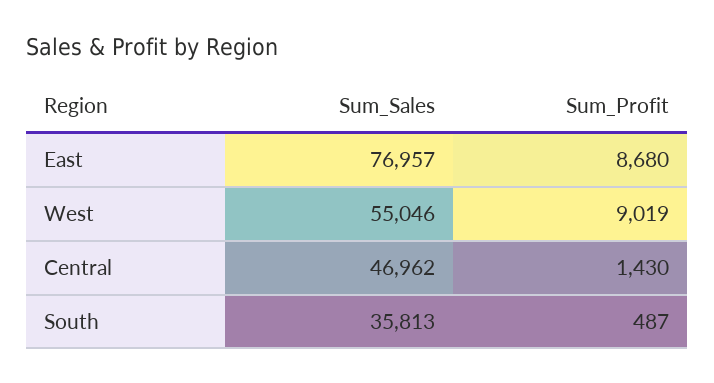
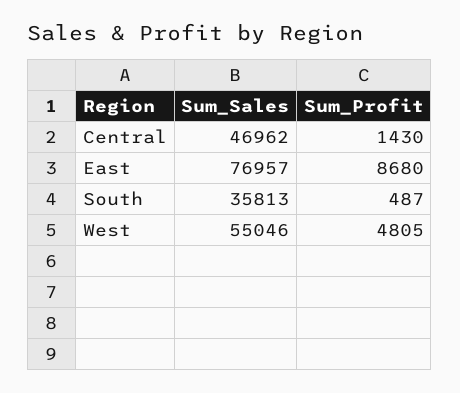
  {
    "Sum_Sales": {
      "East": 76957,
      "West": 55046,
      "Central": 46962,
      "South": 35813
    },
    "Sum_Profit": {
      "East": 8680,
-     "West": 9019,
+     "West": 4805,
      "Central": 1430,
      "South": 487
    }
  }

